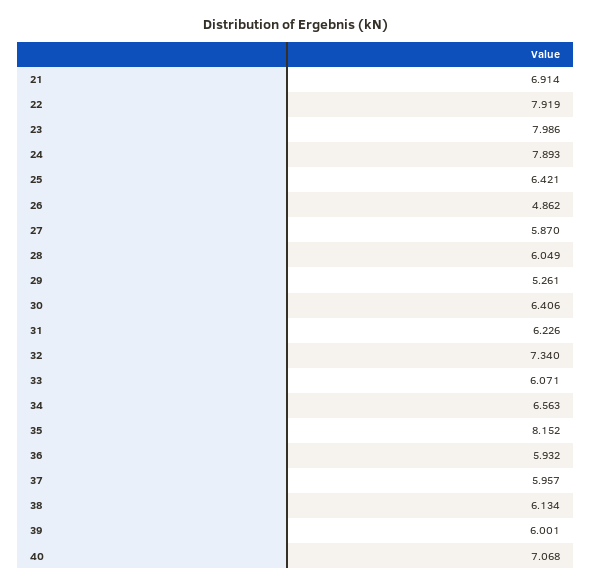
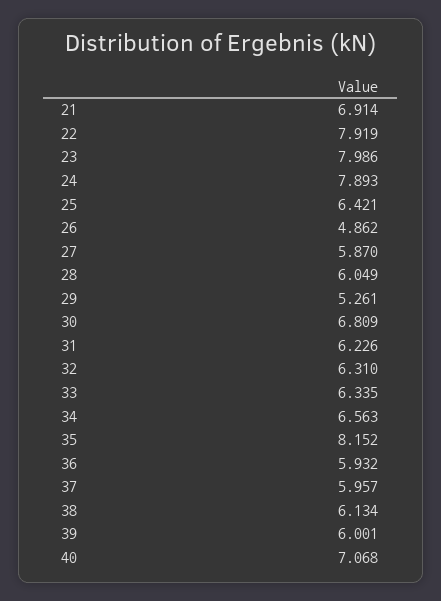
  {
    "21": 6.914,
    "22": 7.919,
    "23": 7.986,
    "24": 7.893,
    "25": 6.421,
    "26": 4.862,
    "27": 5.87,
    "28": 6.049,
    "29": 5.261,
-   "30": 6.406,
+   "30": 6.809,
    "31": 6.226,
-   "32": 7.34,
+   "32": 6.31,
-   "33": 6.071,
+   "33": 6.335,
    "34": 6.563,
    "35": 8.152,
    "36": 5.932,
    "37": 5.957,
    "38": 6.134,
    "39": 6.001,
    "40": 7.068
  }

